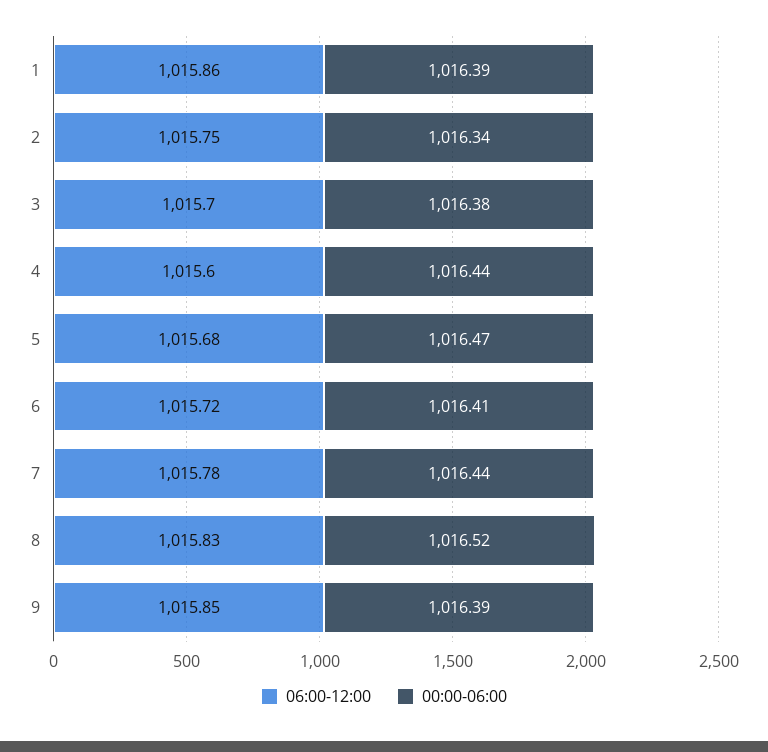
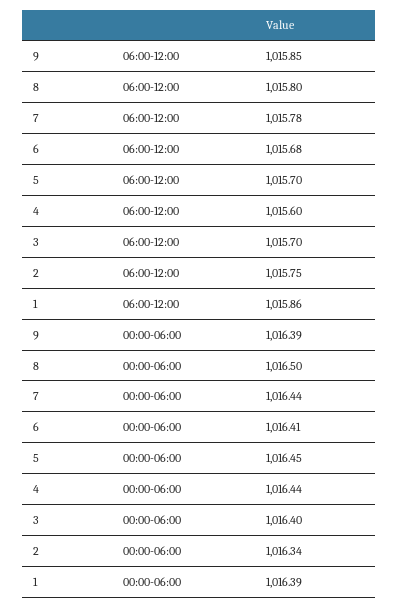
  {
    "06:00-12:00": {
      "1": 1015.86,
      "2": 1015.75,
      "3": 1015.7,
      "4": 1015.6,
-     "5": 1015.68,
+     "5": 1015.7,
-     "6": 1015.72,
+     "6": 1015.68,
      "7": 1015.78,
-     "8": 1015.83,
+     "8": 1015.8,
      "9": 1015.85
    },
    "00:00-06:00": {
      "1": 1016.39,
      "2": 1016.34,
-     "3": 1016.38,
+     "3": 1016.4,
      "4": 1016.44,
-     "5": 1016.47,
+     "5": 1016.45,
      "6": 1016.41,
      "7": 1016.44,
-     "8": 1016.52,
+     "8": 1016.5,
      "9": 1016.39
    }
  }

